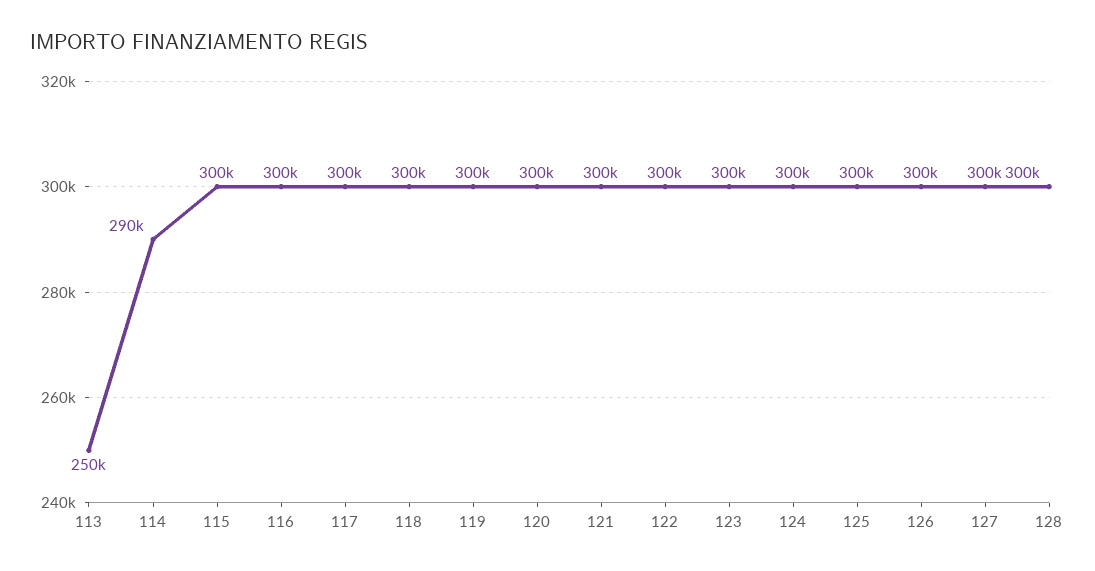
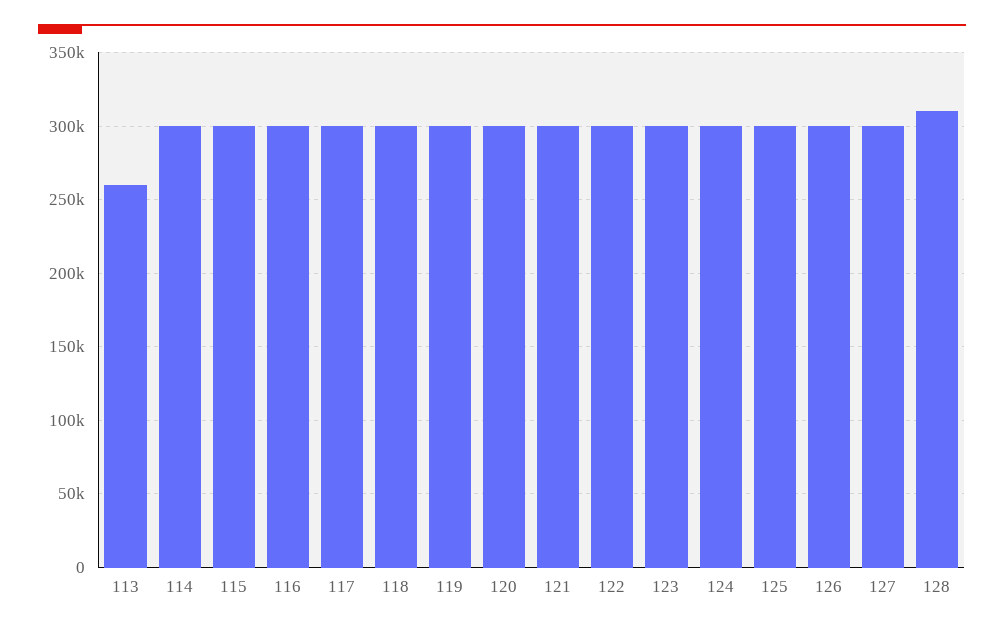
  {
-   "113": 250000,
+   "113": 260000,
-   "114": 290000,
+   "114": 300000,
    "115": 300000,
    "116": 300000,
    "117": 300000,
    "118": 300000,
    "119": 300000,
    "120": 300000,
    "121": 300000,
    "122": 300000,
    "123": 300000,
    "124": 300000,
    "125": 300000,
    "126": 300000,
    "127": 300000,
-   "128": 300000
+   "128": 310000
  }

